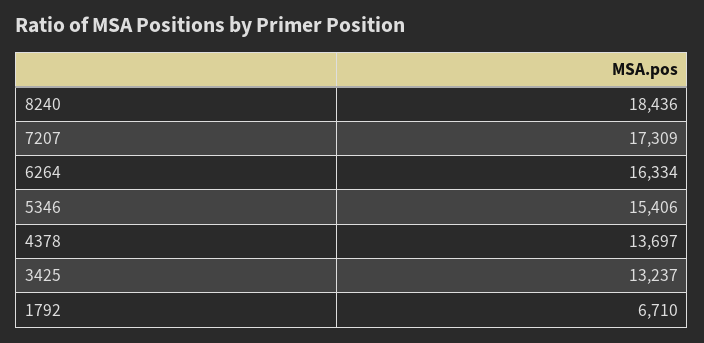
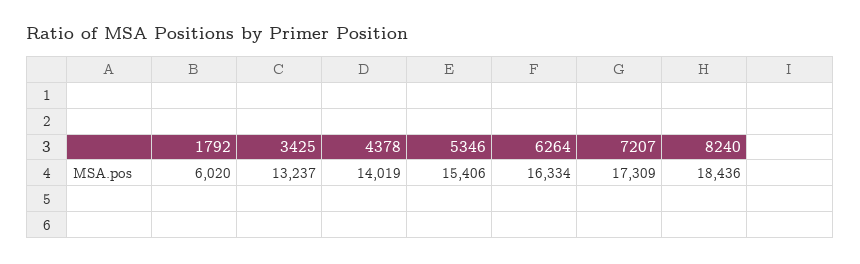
  {
    "8240": 18436,
    "7207": 17309,
    "6264": 16334,
    "5346": 15406,
-   "4378": 13697,
+   "4378": 14019,
    "3425": 13237,
-   "1792": 6710
+   "1792": 6020
  }

